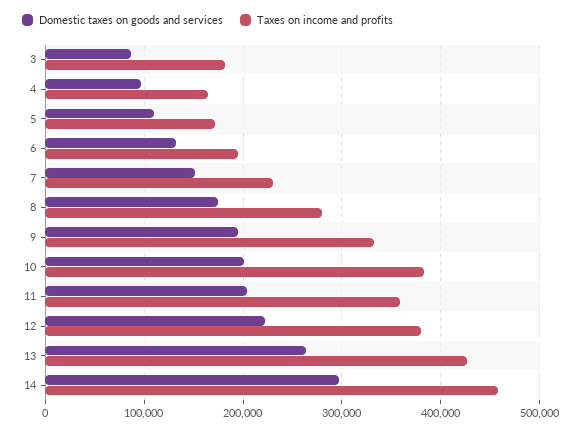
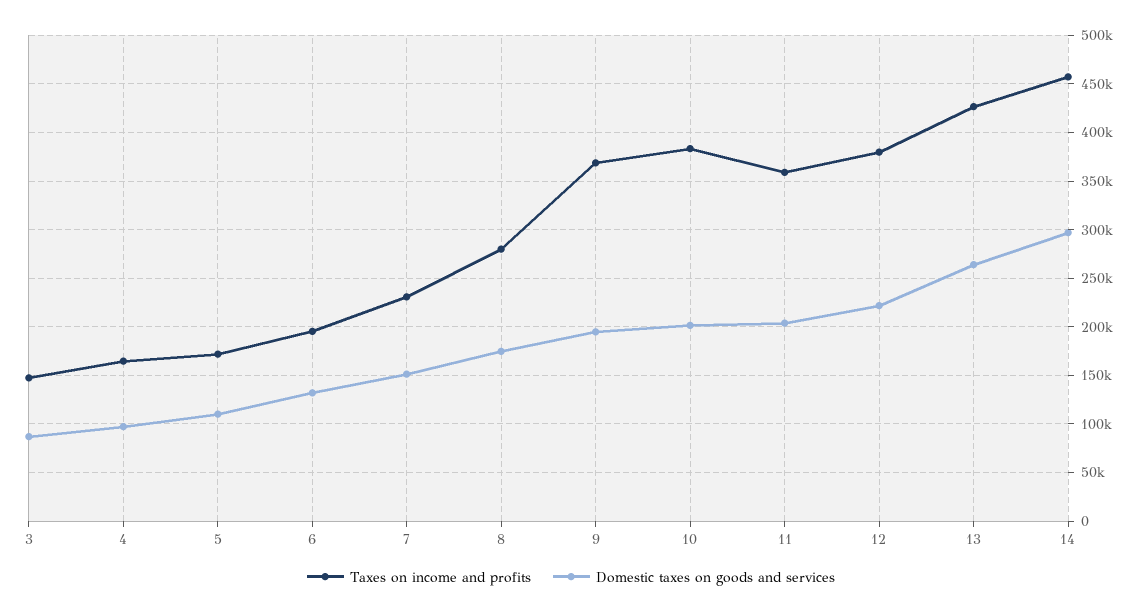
  {
    "Domestic taxes on goods and services": {
      "3": 90000,
      "4": 100000,
      "5": 110000,
      "6": 130000,
      "7": 150000,
      "8": 170000,
      "9": 190000,
      "10": 200000,
      "11": 200000,
      "12": 220000,
      "13": 260000,
      "14": 300000
    },
    "Taxes on income and profits": {
-     "3": 180000,
+     "3": 150000,
      "4": 160000,
      "5": 170000,
      "6": 200000,
      "7": 230000,
      "8": 280000,
-     "9": 330000,
+     "9": 370000,
      "10": 380000,
      "11": 360000,
      "12": 380000,
      "13": 430000,
      "14": 460000
    }
  }

